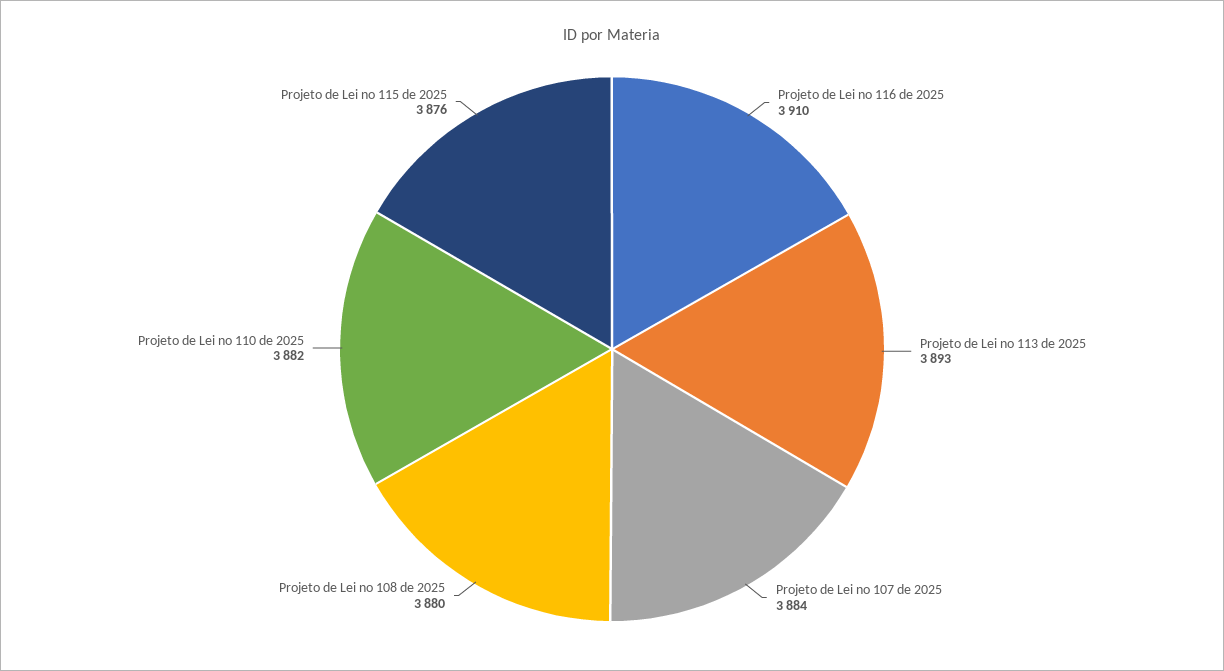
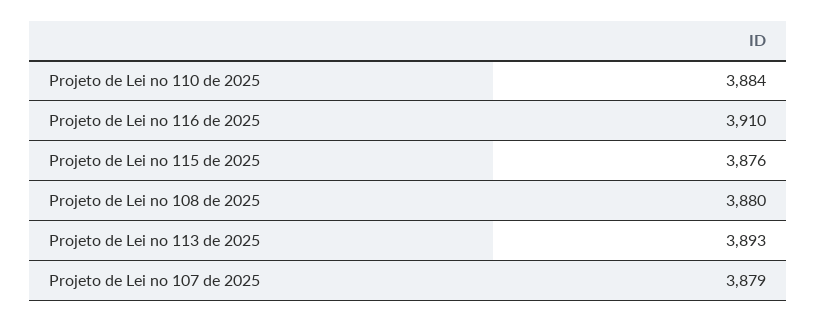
  {
    "Projeto de Lei no 116 de 2025": 3910,
    "Projeto de Lei no 113 de 2025": 3893,
-   "Projeto de Lei no 107 de 2025": 3884,
+   "Projeto de Lei no 107 de 2025": 3879,
    "Projeto de Lei no 108 de 2025": 3880,
-   "Projeto de Lei no 110 de 2025": 3882,
+   "Projeto de Lei no 110 de 2025": 3884,
    "Projeto de Lei no 115 de 2025": 3876
  }

